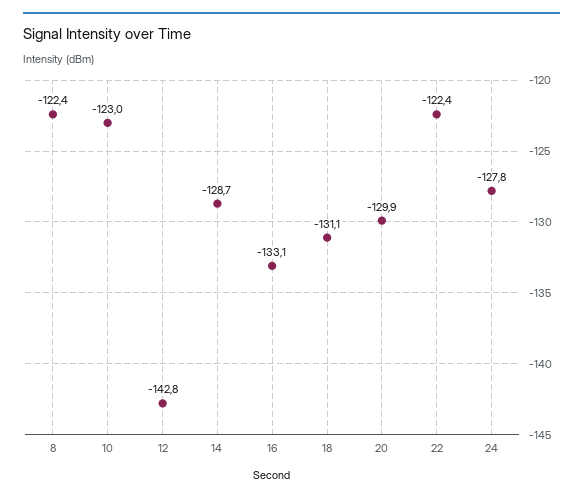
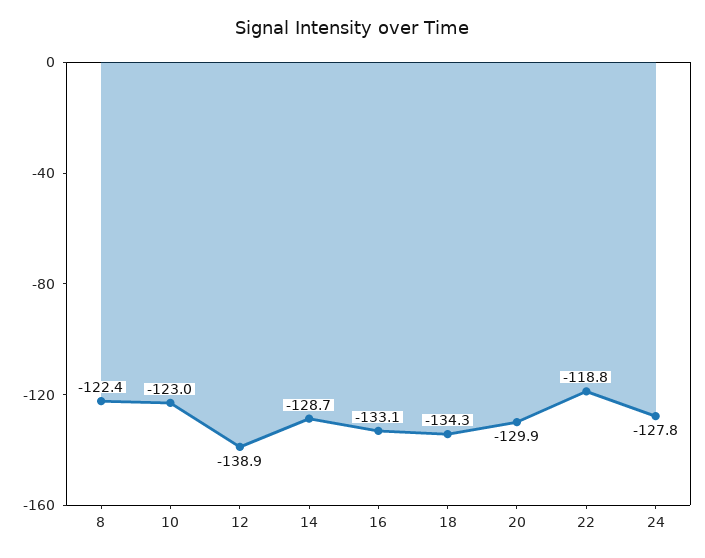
  {
    "8": -122.4,
    "10": -123,
-   "12": -142.8,
+   "12": -138.9,
    "14": -128.7,
    "16": -133.1,
-   "18": -131.1,
+   "18": -134.3,
    "20": -129.9,
-   "22": -122.4,
+   "22": -118.8,
    "24": -127.8
  }

